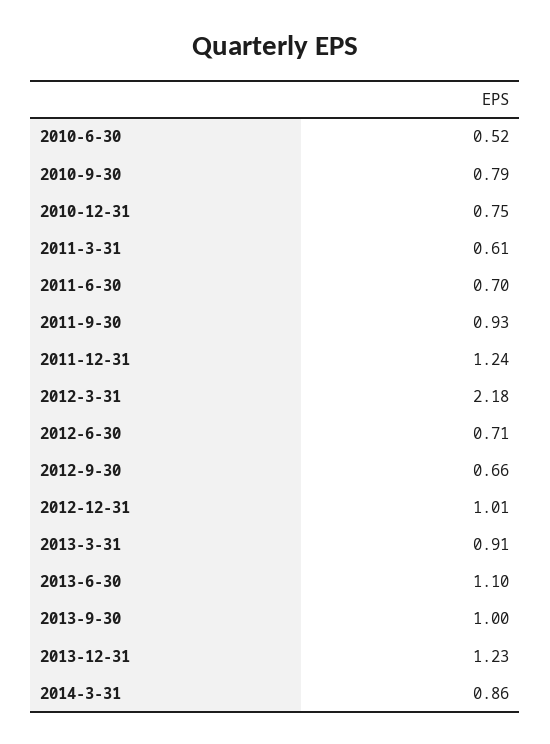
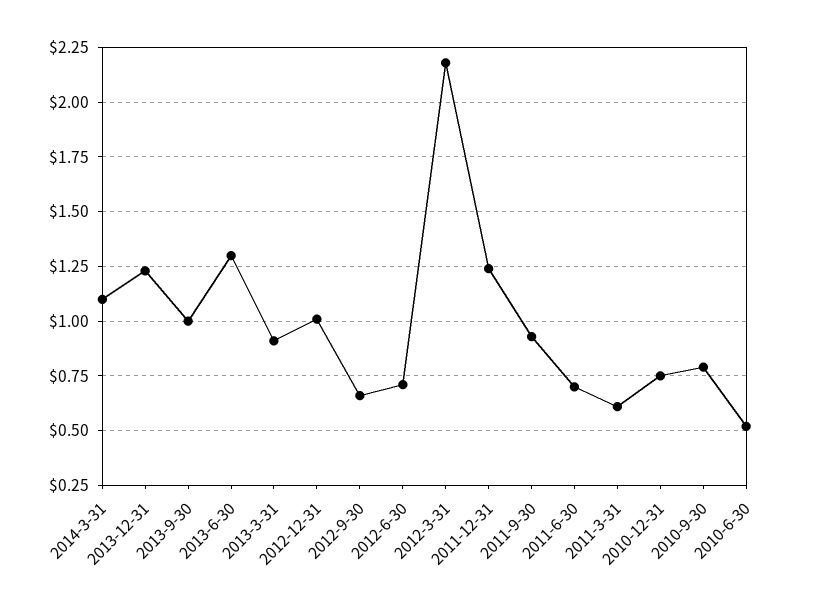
  {
    "2010-6-30": 0.52,
    "2010-9-30": 0.79,
    "2010-12-31": 0.75,
    "2011-3-31": 0.61,
    "2011-6-30": 0.7,
    "2011-9-30": 0.93,
    "2011-12-31": 1.24,
    "2012-3-31": 2.18,
    "2012-6-30": 0.71,
    "2012-9-30": 0.66,
    "2012-12-31": 1.01,
    "2013-3-31": 0.91,
-   "2013-6-30": 1.1,
+   "2013-6-30": 1.3,
    "2013-9-30": 1,
    "2013-12-31": 1.23,
-   "2014-3-31": 0.86
+   "2014-3-31": 1.1
  }

